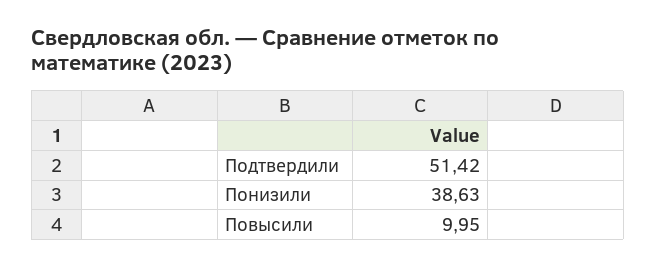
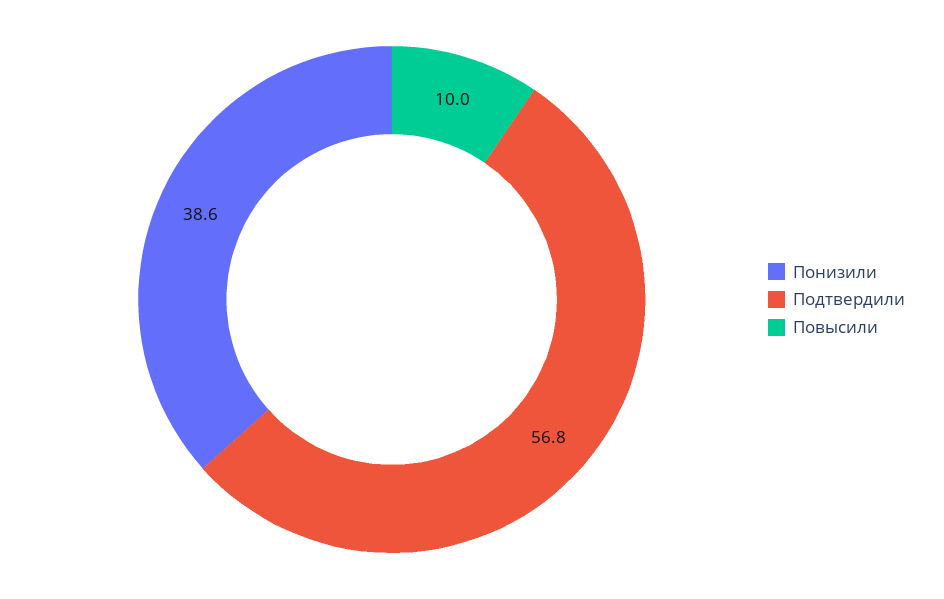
  {
-   "Подтвердили": 51.42,
+   "Подтвердили": 56.8,
    "Понизили": 38.63,
    "Повысили": 9.95
  }

